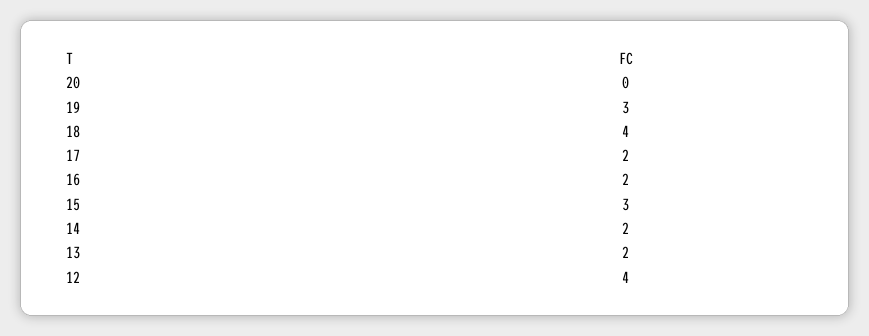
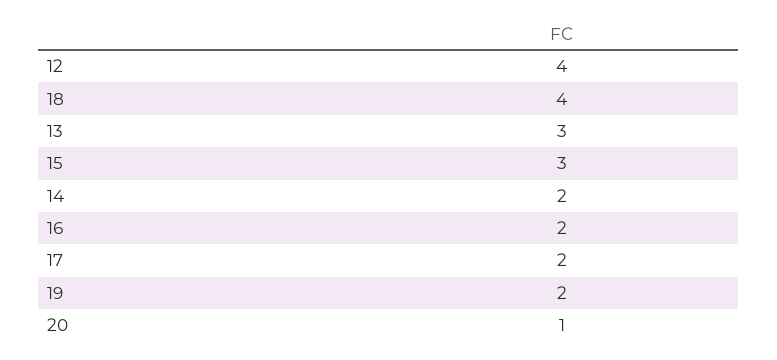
  {
-   "20": 0,
+   "20": 1,
-   "19": 3,
+   "19": 2,
    "18": 4,
    "17": 2,
    "16": 2,
    "15": 3,
    "14": 2,
-   "13": 2,
+   "13": 3,
    "12": 4
  }

